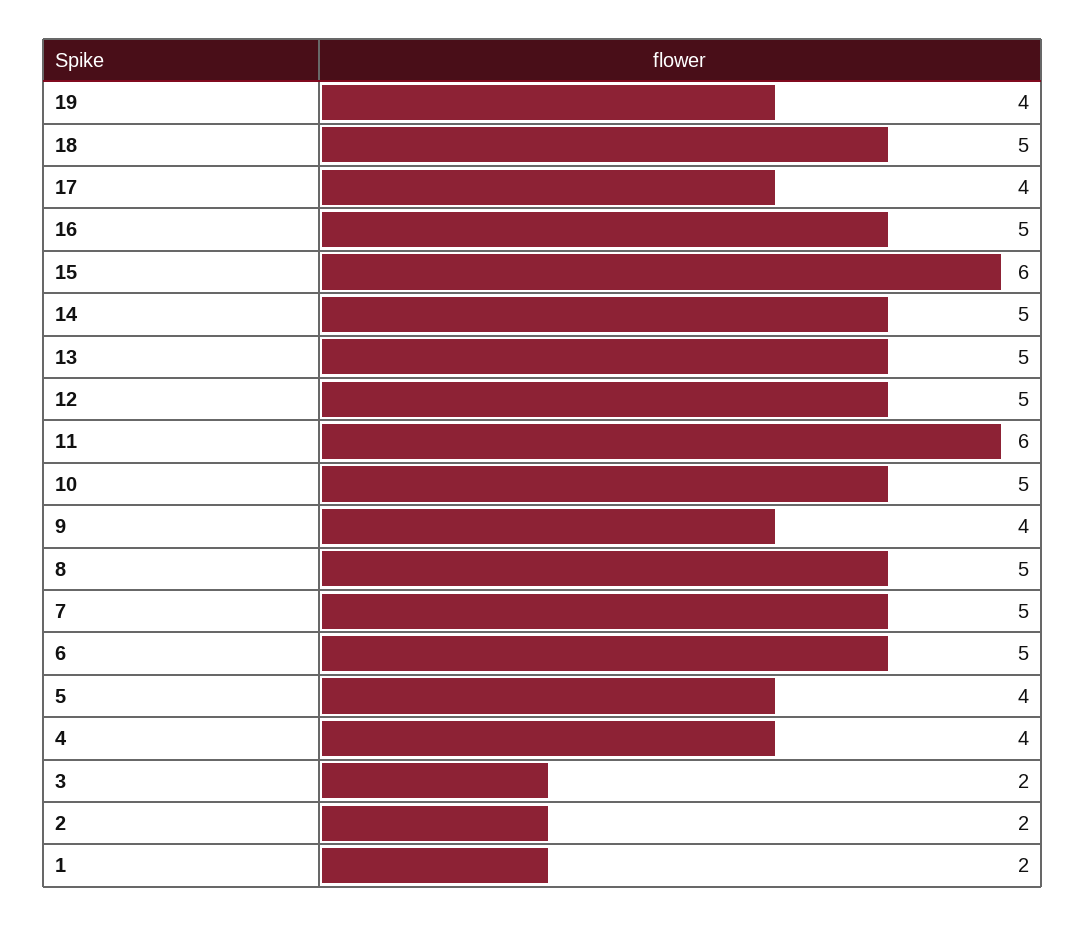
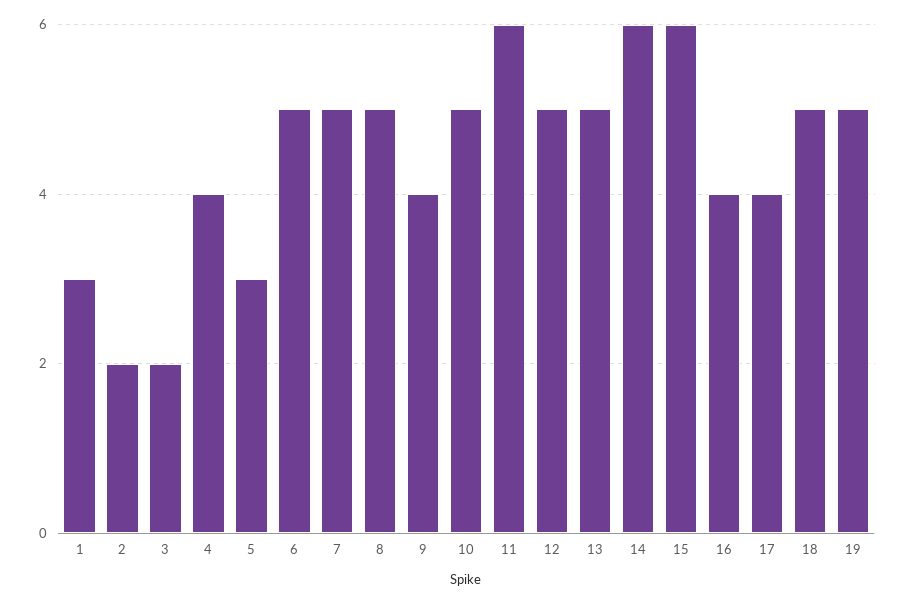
  {
-   "19": 4,
+   "19": 5,
    "18": 5,
    "17": 4,
-   "16": 5,
+   "16": 4,
    "15": 6,
-   "14": 5,
+   "14": 6,
    "13": 5,
    "12": 5,
    "11": 6,
    "10": 5,
    "9": 4,
    "8": 5,
    "7": 5,
    "6": 5,
-   "5": 4,
+   "5": 3,
    "4": 4,
    "3": 2,
    "2": 2,
-   "1": 2
+   "1": 3
  }

